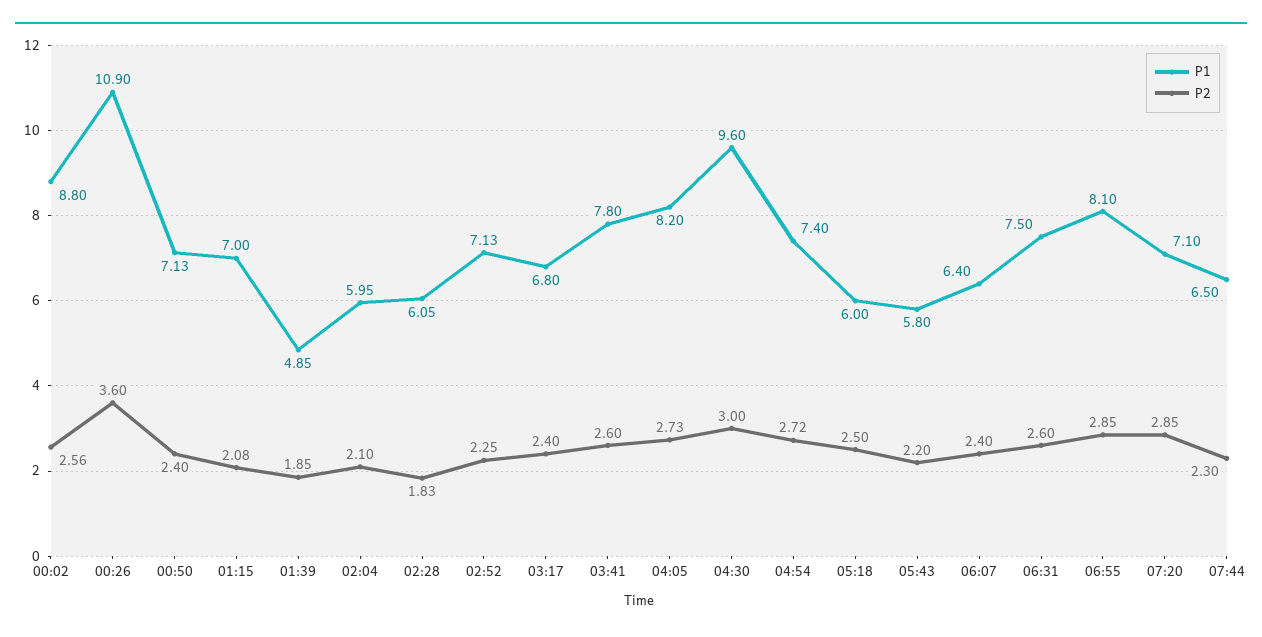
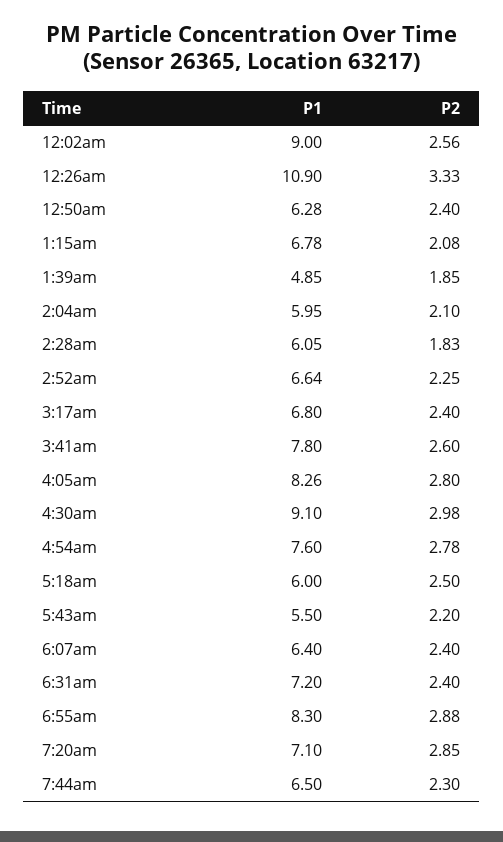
  {
    "P1": {
-     "00:02": 8.8,
+     "00:02": 9,
      "00:26": 10.9,
-     "00:50": 7.13,
+     "00:50": 6.28,
-     "01:15": 7,
+     "01:15": 6.78,
      "01:39": 4.85,
      "02:04": 5.95,
      "02:28": 6.05,
-     "02:52": 7.13,
+     "02:52": 6.64,
      "03:17": 6.8,
      "03:41": 7.8,
-     "04:05": 8.2,
+     "04:05": 8.26,
-     "04:30": 9.6,
+     "04:30": 9.1,
-     "04:54": 7.4,
+     "04:54": 7.6,
      "05:18": 6,
-     "05:43": 5.8,
+     "05:43": 5.5,
      "06:07": 6.4,
-     "06:31": 7.5,
+     "06:31": 7.2,
-     "06:55": 8.1,
+     "06:55": 8.3,
      "07:20": 7.1,
      "07:44": 6.5
    },
    "P2": {
      "00:02": 2.56,
-     "00:26": 3.6,
+     "00:26": 3.33,
      "00:50": 2.4,
      "01:15": 2.08,
      "01:39": 1.85,
      "02:04": 2.1,
      "02:28": 1.83,
      "02:52": 2.25,
      "03:17": 2.4,
      "03:41": 2.6,
-     "04:05": 2.73,
+     "04:05": 2.8,
-     "04:30": 3,
+     "04:30": 2.98,
-     "04:54": 2.72,
+     "04:54": 2.78,
      "05:18": 2.5,
      "05:43": 2.2,
      "06:07": 2.4,
-     "06:31": 2.6,
+     "06:31": 2.4,
-     "06:55": 2.85,
+     "06:55": 2.88,
      "07:20": 2.85,
      "07:44": 2.3
    }
  }

